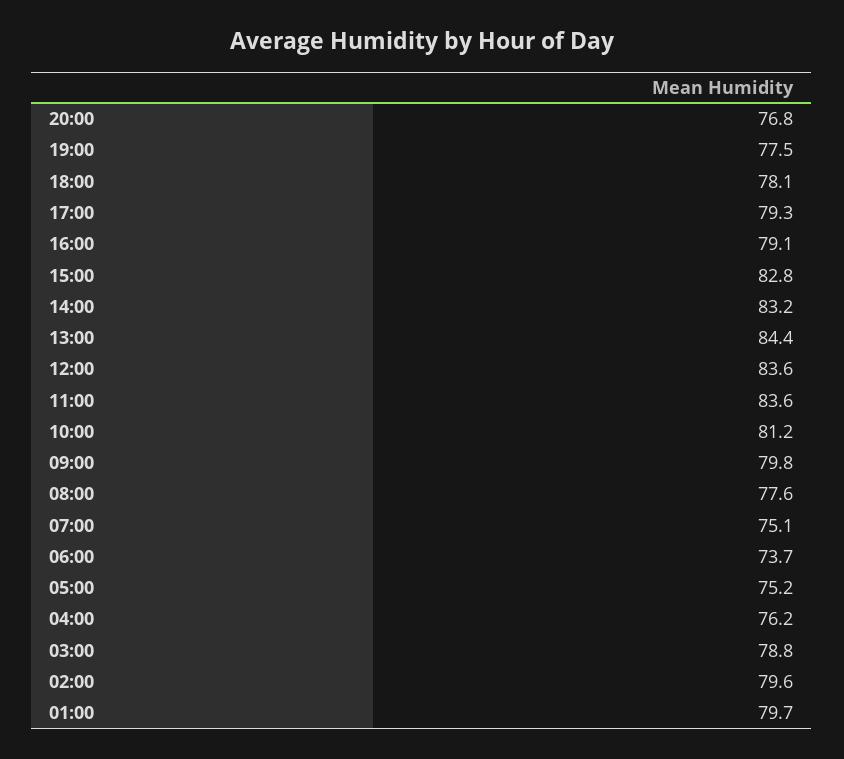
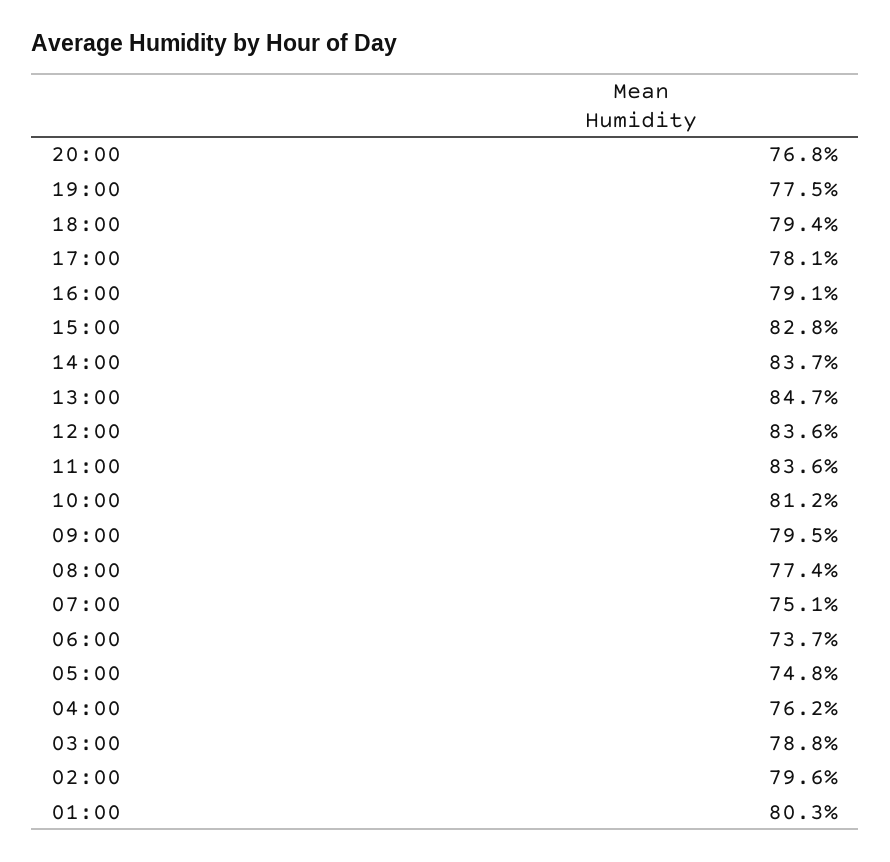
  {
    "20:00": 76.8,
    "19:00": 77.5,
-   "18:00": 78.1,
+   "18:00": 79.4,
-   "17:00": 79.3,
+   "17:00": 78.1,
    "16:00": 79.1,
    "15:00": 82.8,
-   "14:00": 83.2,
+   "14:00": 83.7,
-   "13:00": 84.4,
+   "13:00": 84.7,
    "12:00": 83.6,
    "11:00": 83.6,
    "10:00": 81.2,
-   "09:00": 79.8,
+   "09:00": 79.5,
-   "08:00": 77.6,
+   "08:00": 77.4,
    "07:00": 75.1,
    "06:00": 73.7,
-   "05:00": 75.2,
+   "05:00": 74.8,
    "04:00": 76.2,
    "03:00": 78.8,
    "02:00": 79.6,
-   "01:00": 79.7
+   "01:00": 80.3
  }

